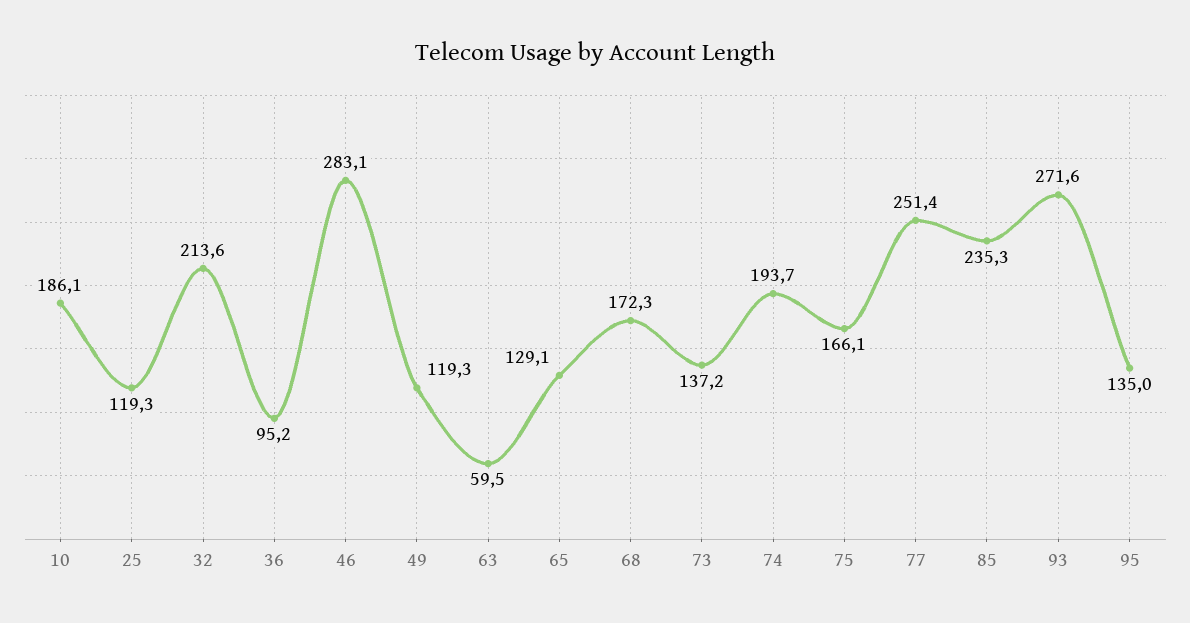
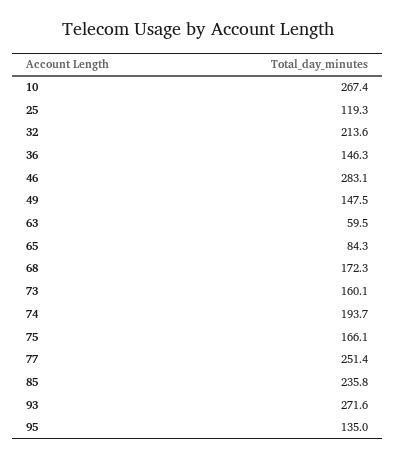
  {
-   "10": 186.1,
+   "10": 267.4,
    "25": 119.3,
    "32": 213.6,
-   "36": 95.2,
+   "36": 146.3,
    "46": 283.1,
-   "49": 119.3,
+   "49": 147.5,
    "63": 59.5,
-   "65": 129.1,
+   "65": 84.3,
    "68": 172.3,
-   "73": 137.2,
+   "73": 160.1,
    "74": 193.7,
    "75": 166.1,
    "77": 251.4,
-   "85": 235.3,
+   "85": 235.8,
    "93": 271.6,
    "95": 135
  }

